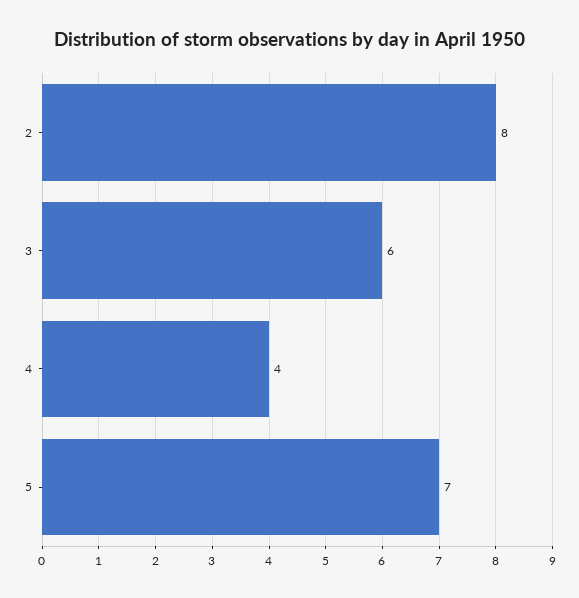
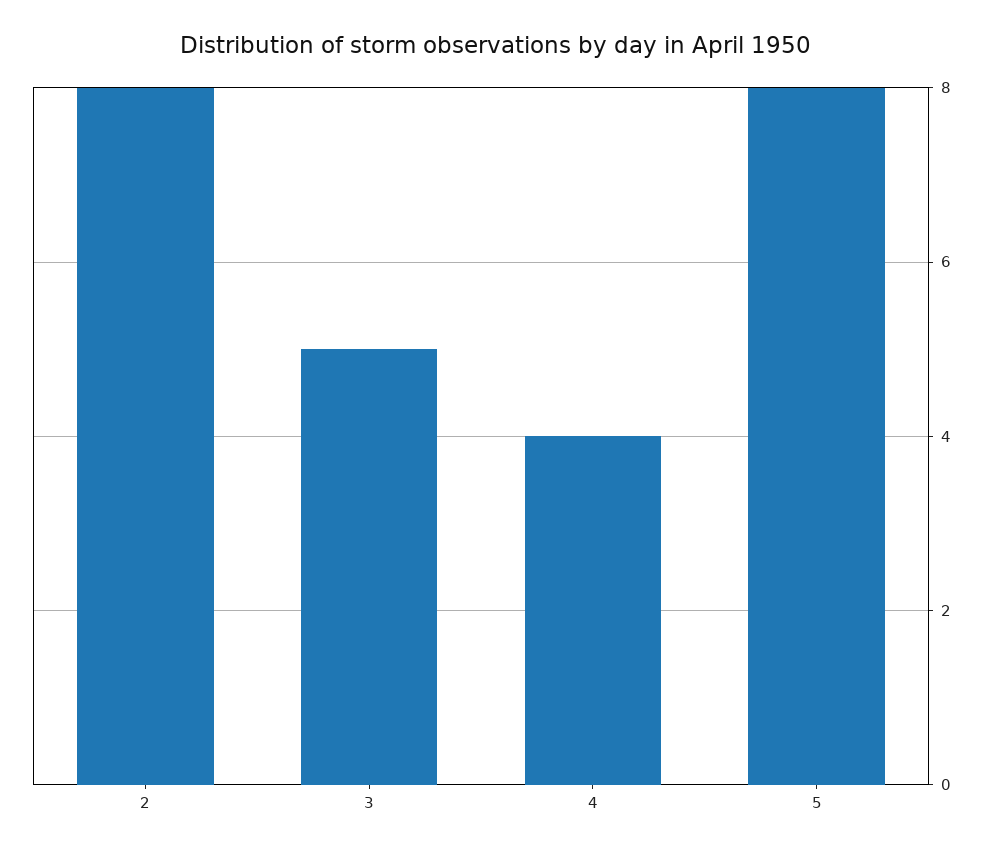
  {
    "2": 8,
-   "3": 6,
+   "3": 5,
    "4": 4,
-   "5": 7
+   "5": 8
  }

